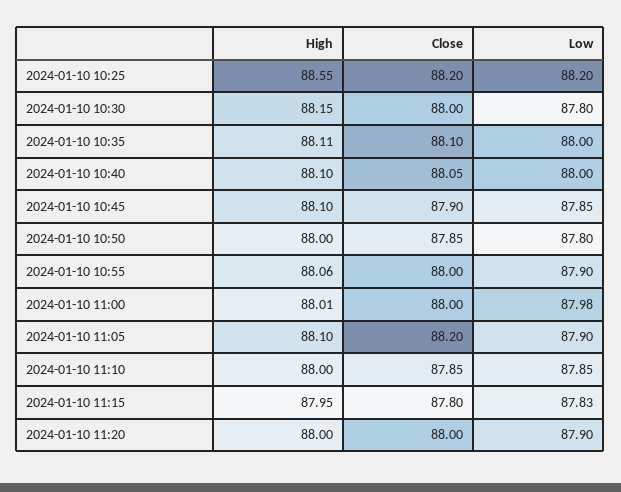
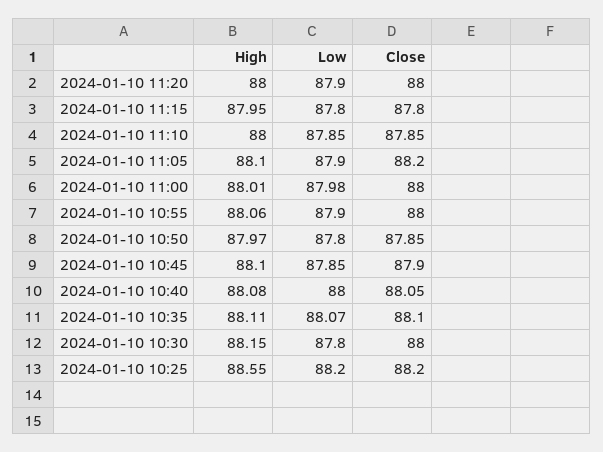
  {
    "High": {
      "2024-01-10 10:25": 88.55,
      "2024-01-10 10:30": 88.15,
      "2024-01-10 10:35": 88.11,
-     "2024-01-10 10:40": 88.1,
+     "2024-01-10 10:40": 88.08,
      "2024-01-10 10:45": 88.1,
-     "2024-01-10 10:50": 88,
+     "2024-01-10 10:50": 87.97,
      "2024-01-10 10:55": 88.06,
      "2024-01-10 11:00": 88.01,
      "2024-01-10 11:05": 88.1,
      "2024-01-10 11:10": 88,
      "2024-01-10 11:15": 87.95,
      "2024-01-10 11:20": 88
    },
    "Close": {
      "2024-01-10 10:25": 88.2,
      "2024-01-10 10:30": 88,
      "2024-01-10 10:35": 88.1,
      "2024-01-10 10:40": 88.05,
      "2024-01-10 10:45": 87.9,
      "2024-01-10 10:50": 87.85,
      "2024-01-10 10:55": 88,
      "2024-01-10 11:00": 88,
      "2024-01-10 11:05": 88.2,
      "2024-01-10 11:10": 87.85,
      "2024-01-10 11:15": 87.8,
      "2024-01-10 11:20": 88
    },
    "Low": {
      "2024-01-10 10:25": 88.2,
      "2024-01-10 10:30": 87.8,
-     "2024-01-10 10:35": 88,
+     "2024-01-10 10:35": 88.07,
      "2024-01-10 10:40": 88,
      "2024-01-10 10:45": 87.85,
      "2024-01-10 10:50": 87.8,
      "2024-01-10 10:55": 87.9,
      "2024-01-10 11:00": 87.98,
      "2024-01-10 11:05": 87.9,
      "2024-01-10 11:10": 87.85,
-     "2024-01-10 11:15": 87.83,
+     "2024-01-10 11:15": 87.8,
      "2024-01-10 11:20": 87.9
    }
  }

